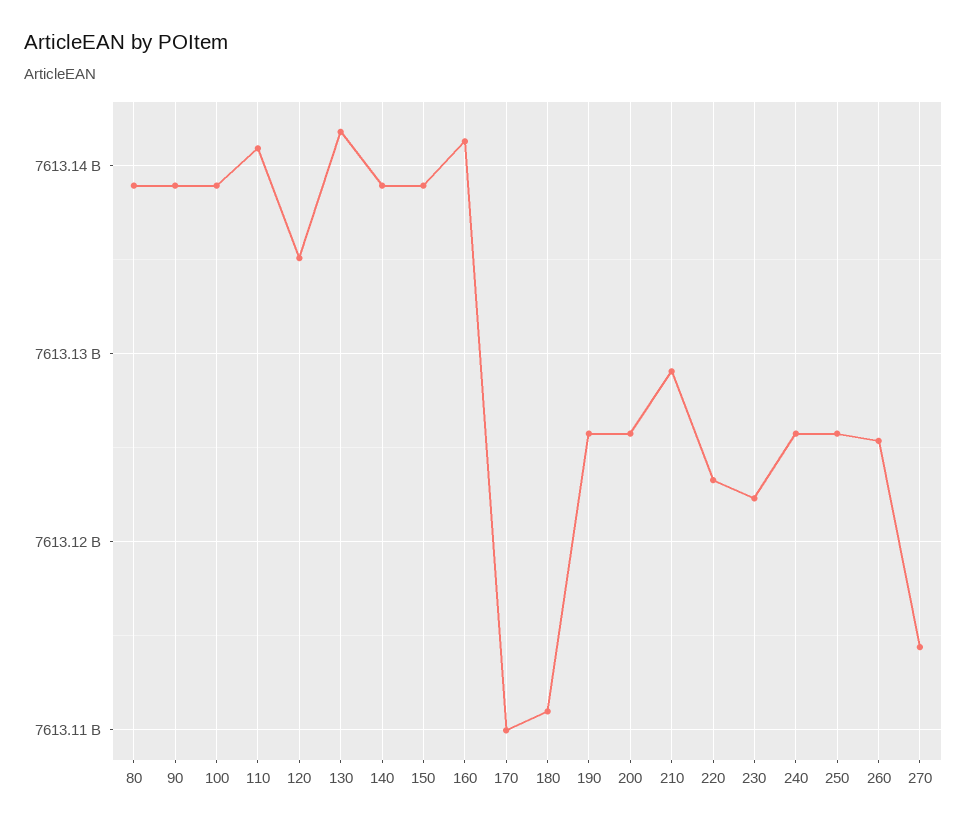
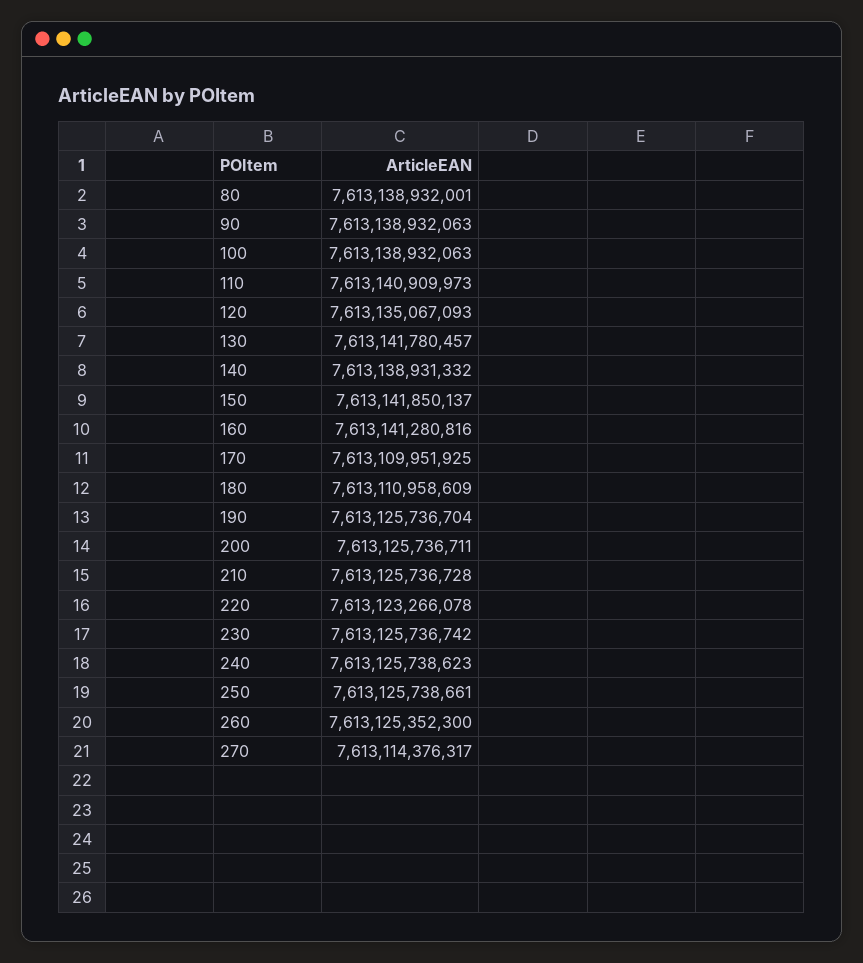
  {
    "80": 7613138932001,
    "90": 7613138932063,
    "100": 7613138932063,
    "110": 7613140909973,
    "120": 7613135067093,
    "130": 7613141780457,
    "140": 7613138931332,
-   "150": 7613139000000,
+   "150": 7613141850137,
    "160": 7613141280816,
    "170": 7613109951925,
    "180": 7613110958609,
    "190": 7613125736704,
    "200": 7613125736711,
-   "210": 7613129000000,
+   "210": 7613125736728,
    "220": 7613123266078,
-   "230": 7613122000000,
+   "230": 7613125736742,
    "240": 7613125738623,
    "250": 7613125738661,
    "260": 7613125352300,
    "270": 7613114376317
  }

